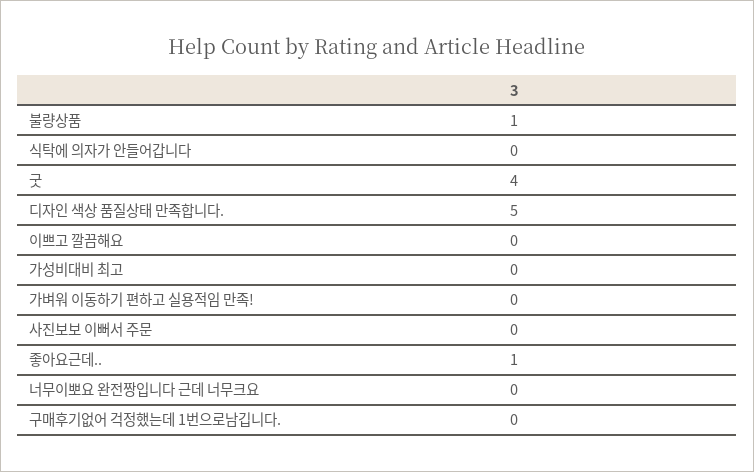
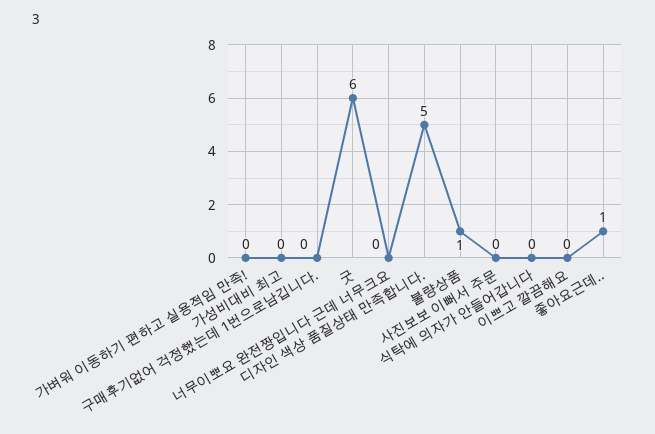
  {
    "불량상품": 1,
    "식탁에 의자가 안들어갑니다": 0,
-   "굿": 4,
+   "굿": 6,
    "디자인 색상 품질상태 만족합니다.": 5,
    "이쁘고 깔끔해요": 0,
    "가성비대비 최고": 0,
    "가벼워 이동하기 편하고 실용적임 만족!": 0,
    "사진보보 이뻐서 주문": 0,
    "좋아요근데..": 1,
    "너무이뽀요 완전짱입니다 근데 너무크요": 0,
    "구매후기없어 걱정했는데 1번으로남깁니다.": 0
  }

